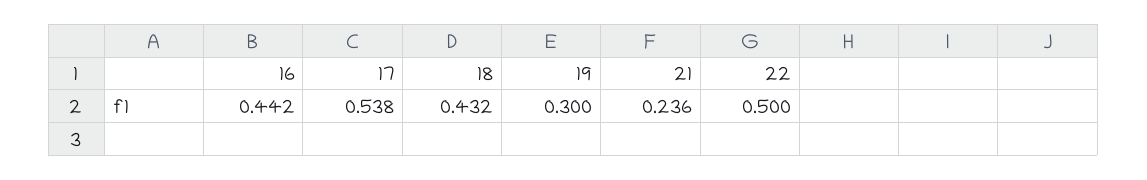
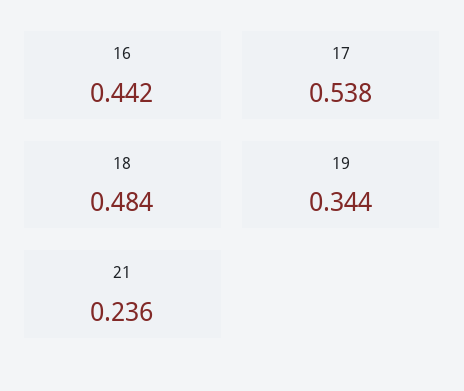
  {
    "16": 0.442,
    "17": 0.538,
-   "18": 0.432,
+   "18": 0.484,
-   "19": 0.3,
+   "19": 0.344,
-   "21": 0.236,
+   "21": 0.236
-   "22": 0.5
  }

